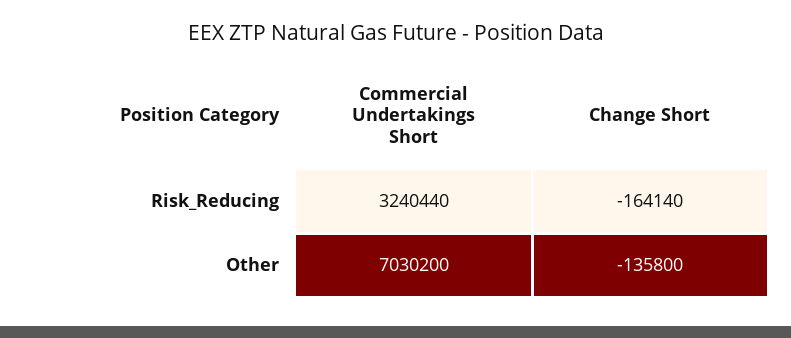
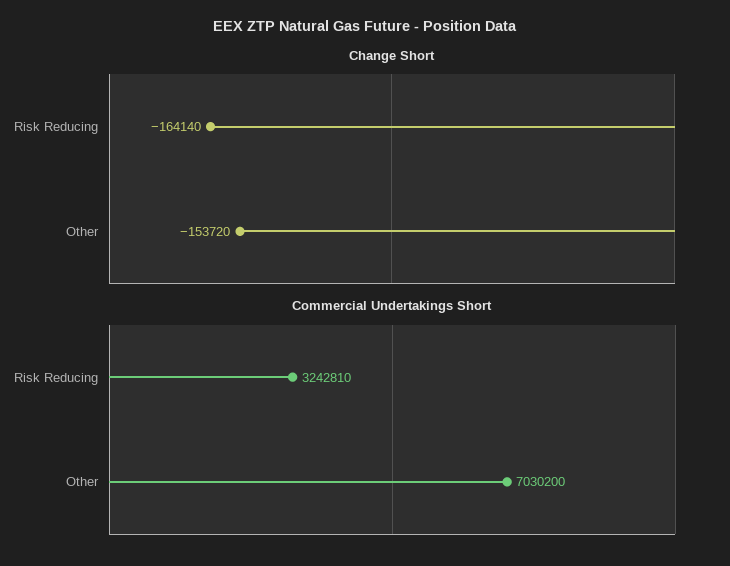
  {
    "Commercial Undertakings Short": {
-     "Risk_Reducing": 3240440,
+     "Risk_Reducing": 3242810,
      "Other": 7030200
    },
    "Change Short": {
      "Risk_Reducing": -164140,
-     "Other": -135800
+     "Other": -153720
    }
  }

